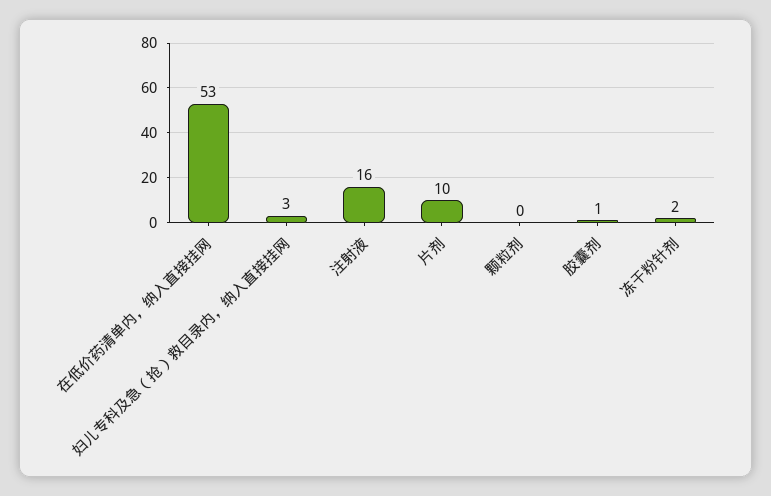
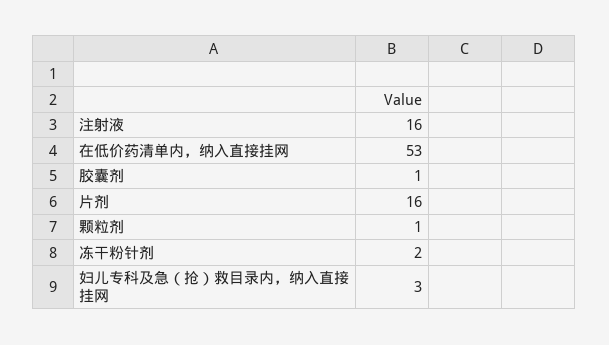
  {
    "在低价药清单内，纳入直接挂网": 53,
    "妇儿专科及急（抢）救目录内，纳入直接挂网": 3,
    "注射液": 16,
-   "片剂": 10,
+   "片剂": 16,
-   "颗粒剂": 0,
+   "颗粒剂": 1,
    "胶囊剂": 1,
    "冻干粉针剂": 2
  }

